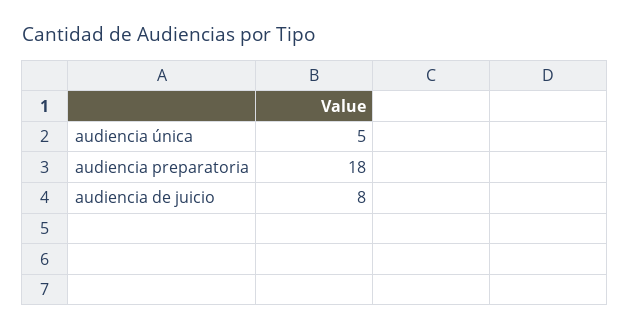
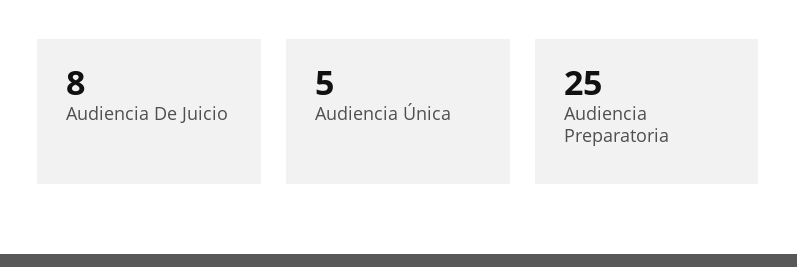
  {
    "audiencia única": 5,
-   "audiencia preparatoria": 18,
+   "audiencia preparatoria": 25,
    "audiencia de juicio": 8
  }

